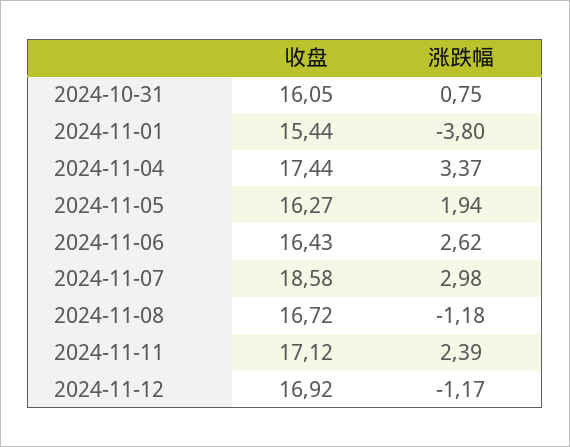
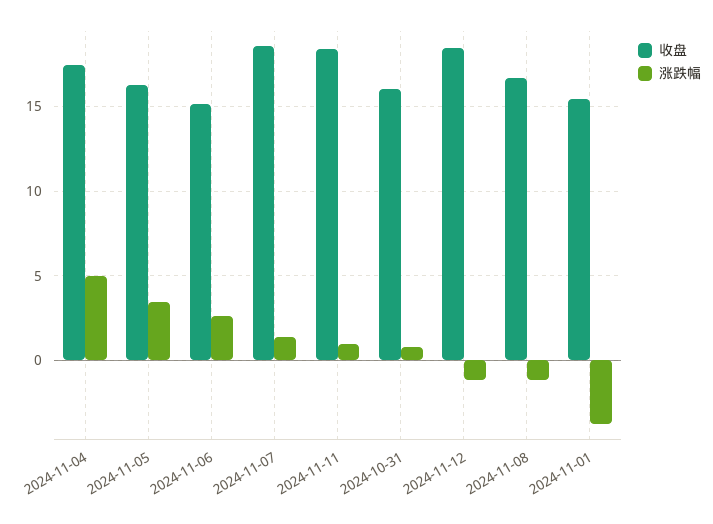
  {
    "收盘": {
      "2024-10-31": 16.05,
      "2024-11-01": 15.44,
      "2024-11-04": 17.44,
      "2024-11-05": 16.27,
-     "2024-11-06": 16.43,
+     "2024-11-06": 15,
      "2024-11-07": 18.58,
      "2024-11-08": 16.72,
-     "2024-11-11": 17.12,
+     "2024-11-11": 18.5,
-     "2024-11-12": 16.92
+     "2024-11-12": 18.5
    },
    "涨跌幅": {
      "2024-10-31": 0.75,
      "2024-11-01": -3.8,
-     "2024-11-04": 3.37,
+     "2024-11-04": 5,
-     "2024-11-05": 1.94,
+     "2024-11-05": 3.5,
      "2024-11-06": 2.62,
-     "2024-11-07": 2.98,
+     "2024-11-07": 1.5,
      "2024-11-08": -1.18,
-     "2024-11-11": 2.39,
+     "2024-11-11": 1,
      "2024-11-12": -1.17
    }
  }

